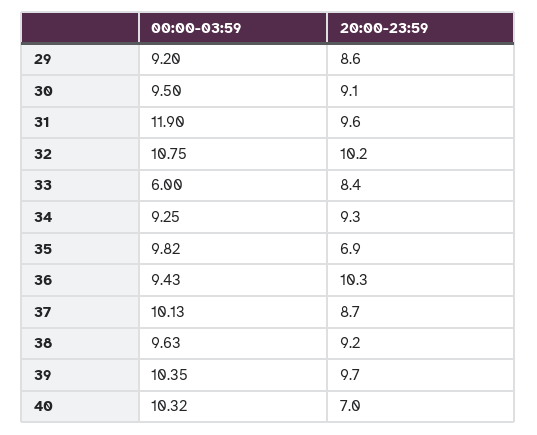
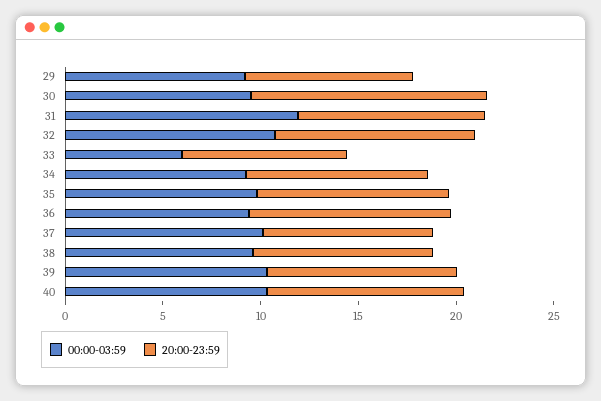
  {
    "00:00-03:59": {
      "29": 9.2,
      "30": 9.5,
      "31": 11.9,
      "32": 10.75,
      "33": 6,
      "34": 9.25,
      "35": 9.82,
      "36": 9.43,
      "37": 10.13,
      "38": 9.63,
      "39": 10.35,
      "40": 10.32
    },
    "20:00-23:59": {
      "29": 8.6,
-     "30": 9.1,
+     "30": 12,
      "31": 9.6,
      "32": 10.2,
      "33": 8.4,
      "34": 9.3,
-     "35": 6.9,
+     "35": 10,
      "36": 10.3,
      "37": 8.7,
      "38": 9.2,
      "39": 9.7,
-     "40": 7
+     "40": 10
    }
  }

